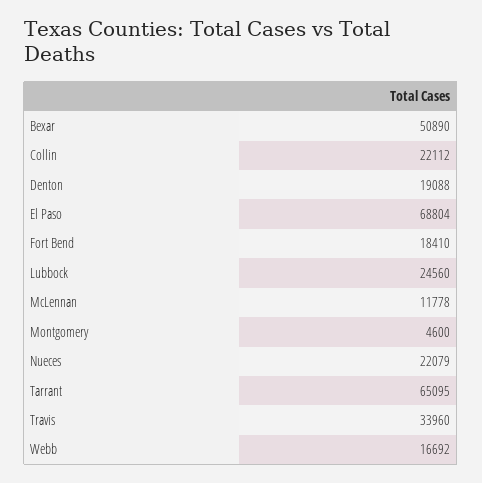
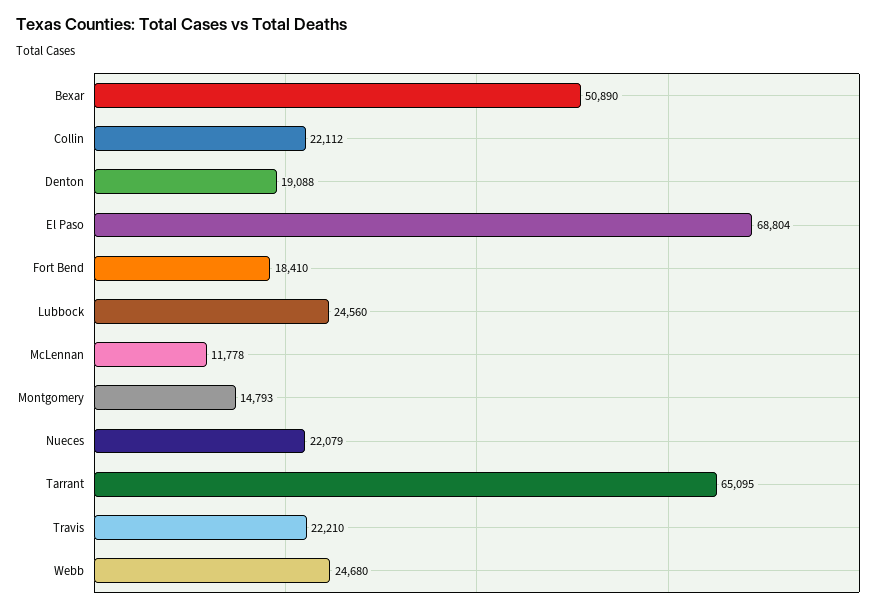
  {
    "Bexar": 50890,
    "Collin": 22112,
    "Denton": 19088,
    "El Paso": 68804,
    "Fort Bend": 18410,
    "Lubbock": 24560,
    "McLennan": 11778,
-   "Montgomery": 4600,
+   "Montgomery": 14793,
    "Nueces": 22079,
    "Tarrant": 65095,
-   "Travis": 33960,
+   "Travis": 22210,
-   "Webb": 16692
+   "Webb": 24680
  }

